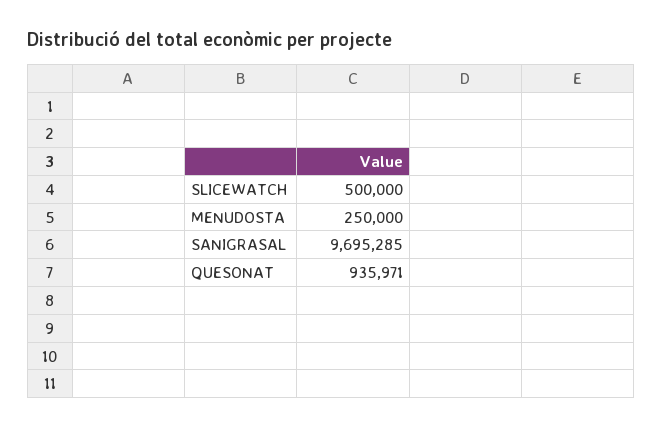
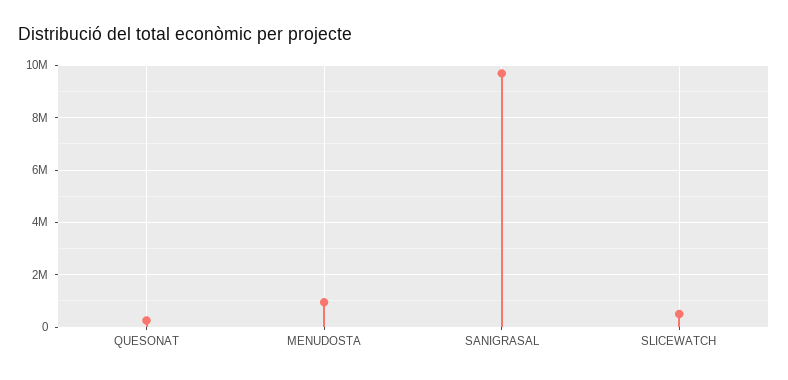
  {
    "SLICEWATCH": 500000,
-   "MENUDOSTA": 250000,
+   "MENUDOSTA": 1000000,
    "SANIGRASAL": 9695285,
-   "QUESONAT": 935971
+   "QUESONAT": 250000
  }

